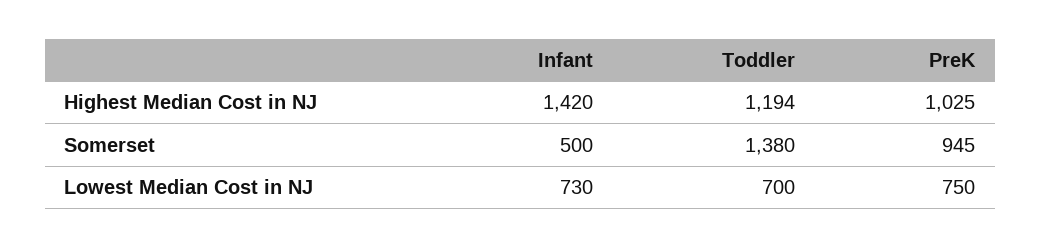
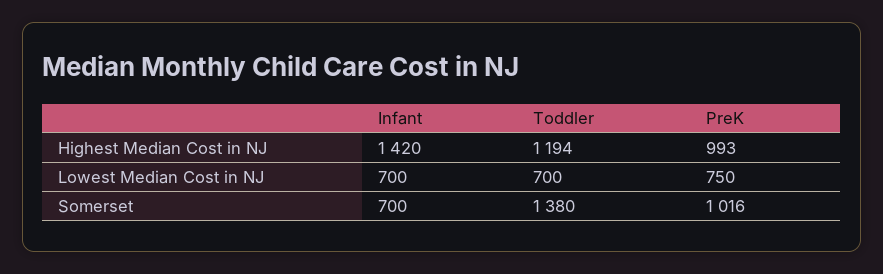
  {
    "Infant": {
      "Highest Median Cost in NJ": 1420,
-     "Somerset": 500,
+     "Somerset": 700,
-     "Lowest Median Cost in NJ": 730
+     "Lowest Median Cost in NJ": 700
    },
    "Toddler": {
      "Highest Median Cost in NJ": 1194,
      "Somerset": 1380,
      "Lowest Median Cost in NJ": 700
    },
    "PreK": {
-     "Highest Median Cost in NJ": 1025,
+     "Highest Median Cost in NJ": 993,
-     "Somerset": 945,
+     "Somerset": 1016,
      "Lowest Median Cost in NJ": 750
    }
  }

